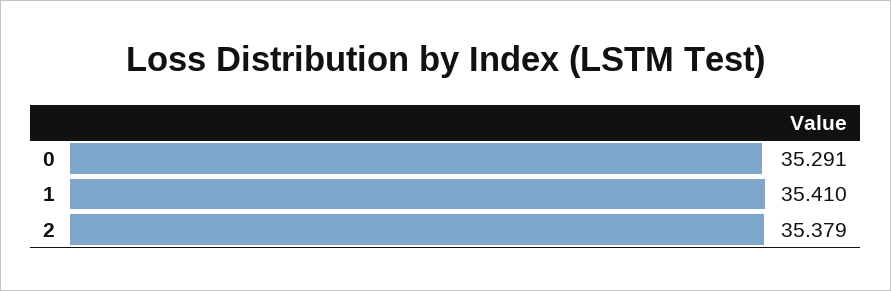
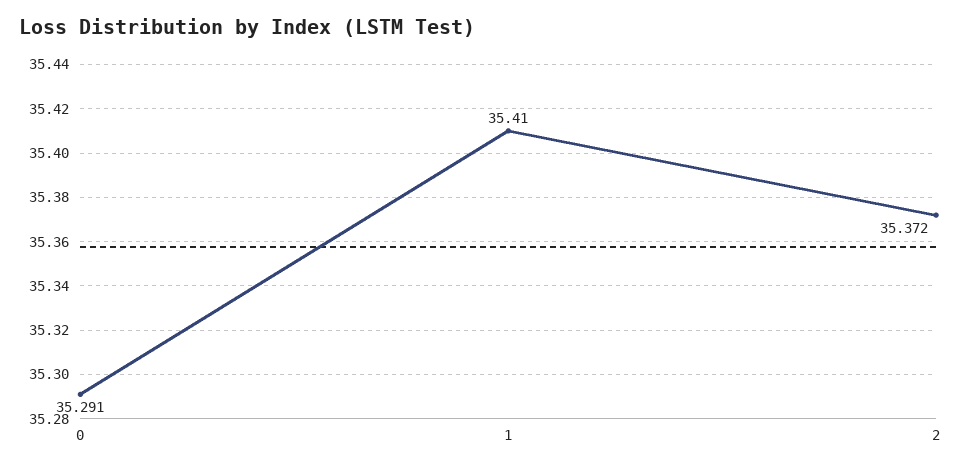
  {
    "0": 35.291,
    "1": 35.41,
-   "2": 35.379
+   "2": 35.372
  }

